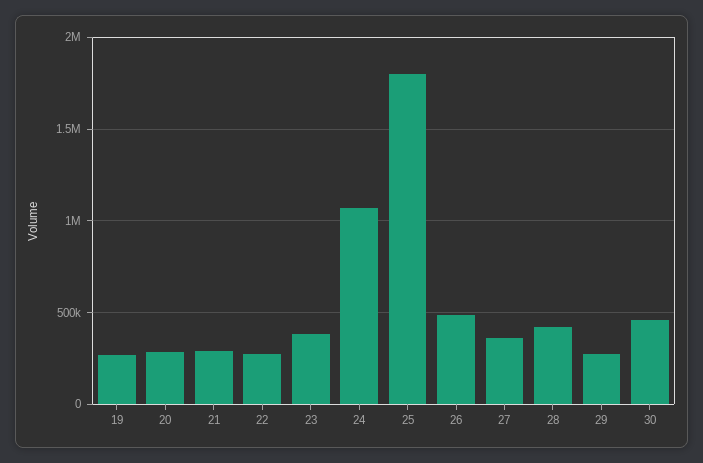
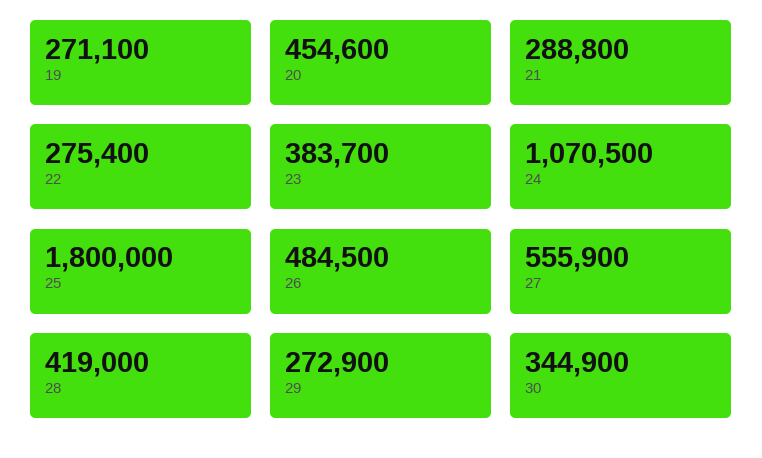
  {
    "19": 271100,
-   "20": 300000,
+   "20": 454600,
    "21": 288800,
    "22": 275400,
    "23": 383700,
    "24": 1070500,
    "25": 1800000,
    "26": 484500,
-   "27": 350000,
+   "27": 555900,
    "28": 419000,
    "29": 272900,
-   "30": 450000
+   "30": 344900
  }

